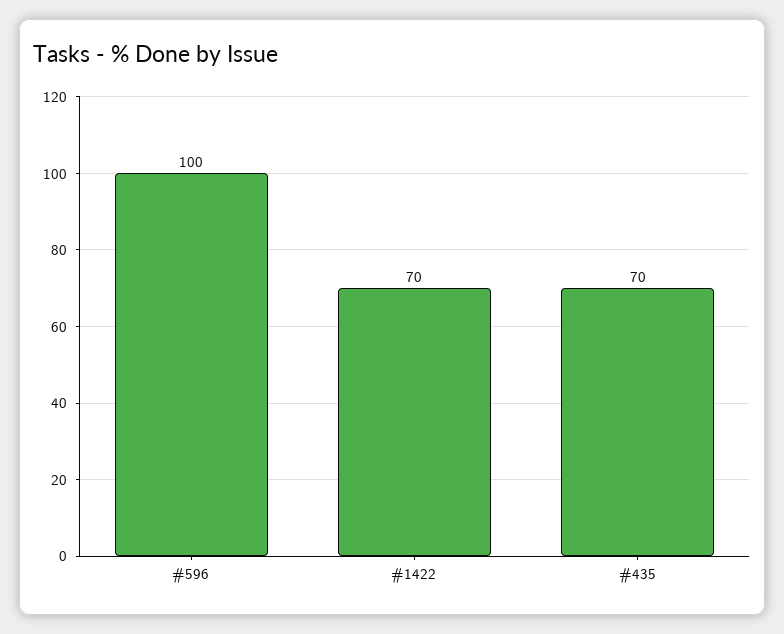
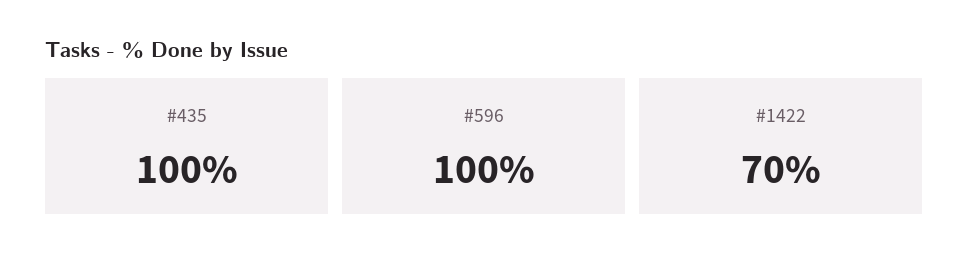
  {
    "#596": 100,
    "#1422": 70,
-   "#435": 70
+   "#435": 100
  }

